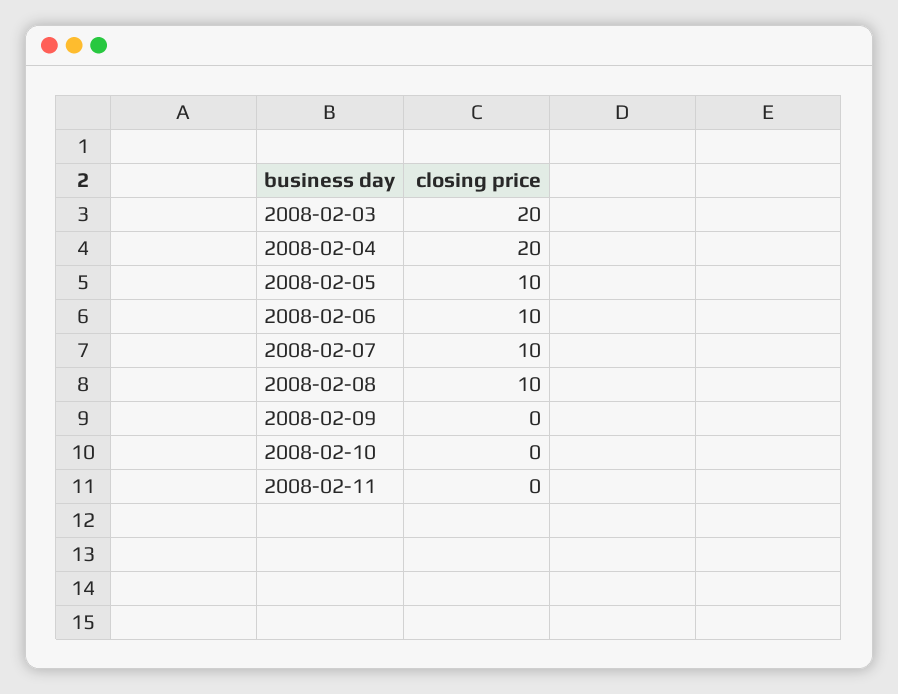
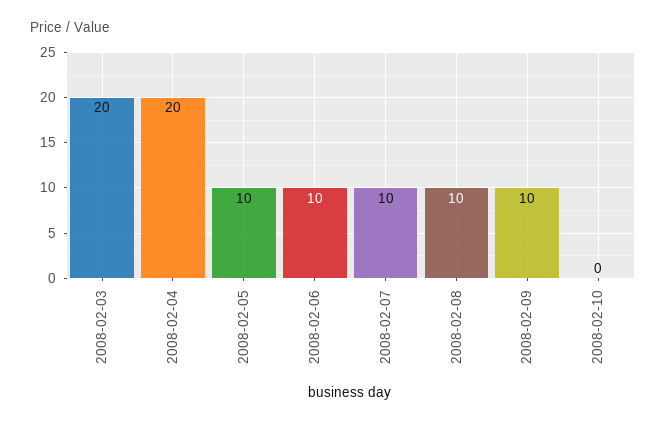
  {
    "2008-02-03": 20,
    "2008-02-04": 20,
    "2008-02-05": 10,
    "2008-02-06": 10,
    "2008-02-07": 10,
    "2008-02-08": 10,
-   "2008-02-09": 0,
+   "2008-02-09": 10,
-   "2008-02-10": 0,
+   "2008-02-10": 0
-   "2008-02-11": 0
  }

